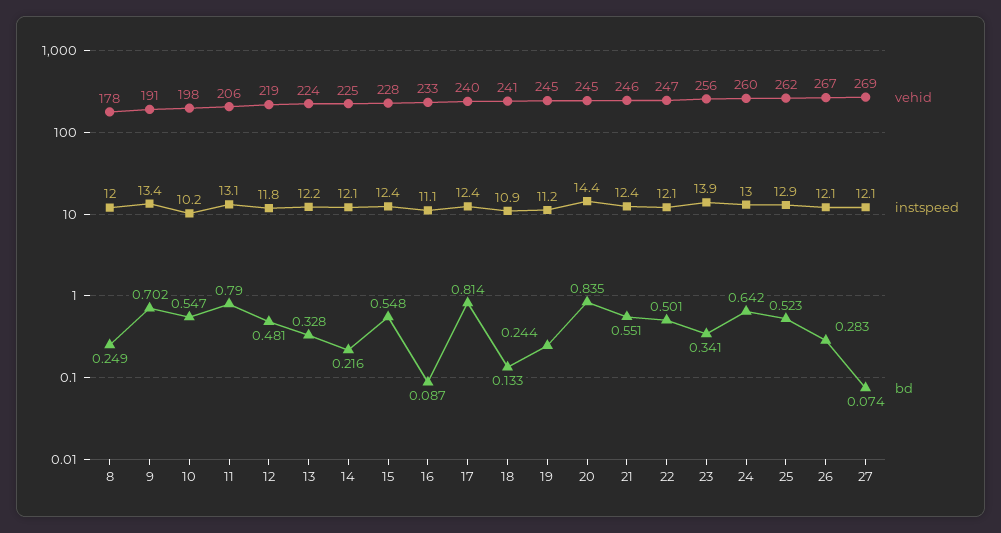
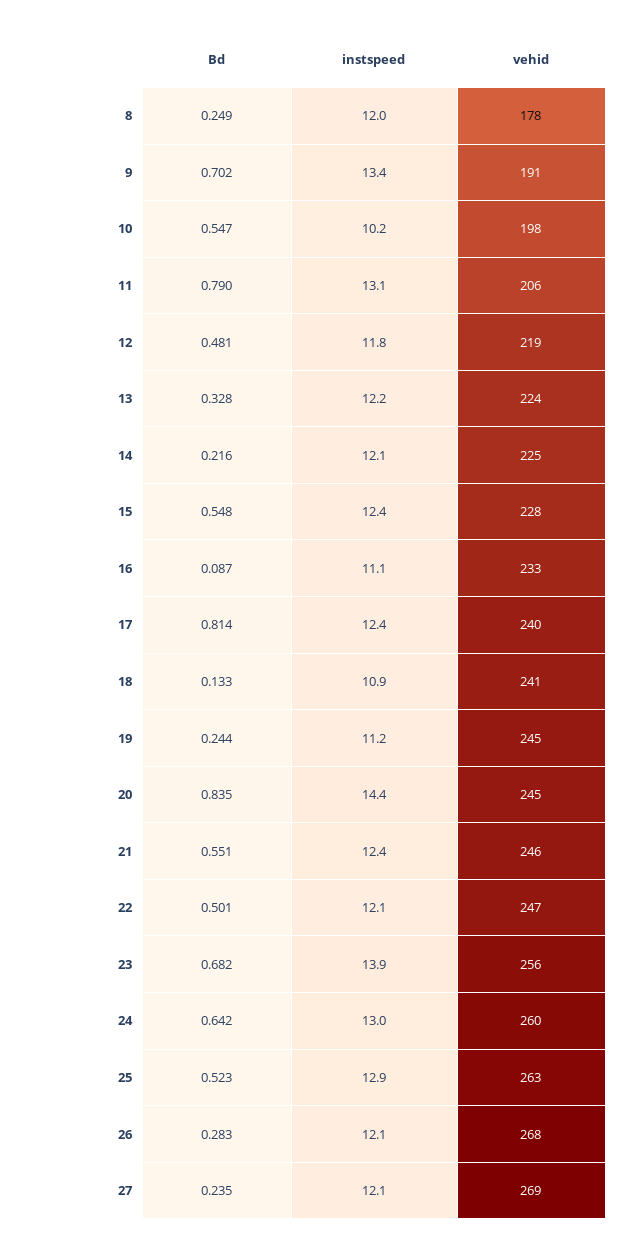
  {
    "vehid": {
      "8": 178,
      "9": 191,
      "10": 198,
      "11": 206,
      "12": 219,
      "13": 224,
      "14": 225,
      "15": 228,
      "16": 233,
      "17": 240,
      "18": 241,
      "19": 245,
      "20": 245,
      "21": 246,
      "22": 247,
      "23": 256,
      "24": 260,
-     "25": 262,
+     "25": 263,
-     "26": 267,
+     "26": 268,
      "27": 269
    },
    "instspeed": {
      "8": 12,
      "9": 13.4,
      "10": 10.2,
      "11": 13.1,
      "12": 11.8,
      "13": 12.2,
      "14": 12.1,
      "15": 12.4,
      "16": 11.1,
      "17": 12.4,
      "18": 10.9,
      "19": 11.2,
      "20": 14.4,
      "21": 12.4,
      "22": 12.1,
      "23": 13.9,
      "24": 13,
      "25": 12.9,
      "26": 12.1,
      "27": 12.1
    },
    "bd": {
      "8": 0.249,
      "9": 0.702,
      "10": 0.547,
      "11": 0.79,
      "12": 0.481,
      "13": 0.328,
      "14": 0.216,
      "15": 0.548,
      "16": 0.087,
      "17": 0.814,
      "18": 0.133,
      "19": 0.244,
      "20": 0.835,
      "21": 0.551,
      "22": 0.501,
-     "23": 0.341,
+     "23": 0.682,
      "24": 0.642,
      "25": 0.523,
      "26": 0.283,
-     "27": 0.074
+     "27": 0.235
    }
  }

